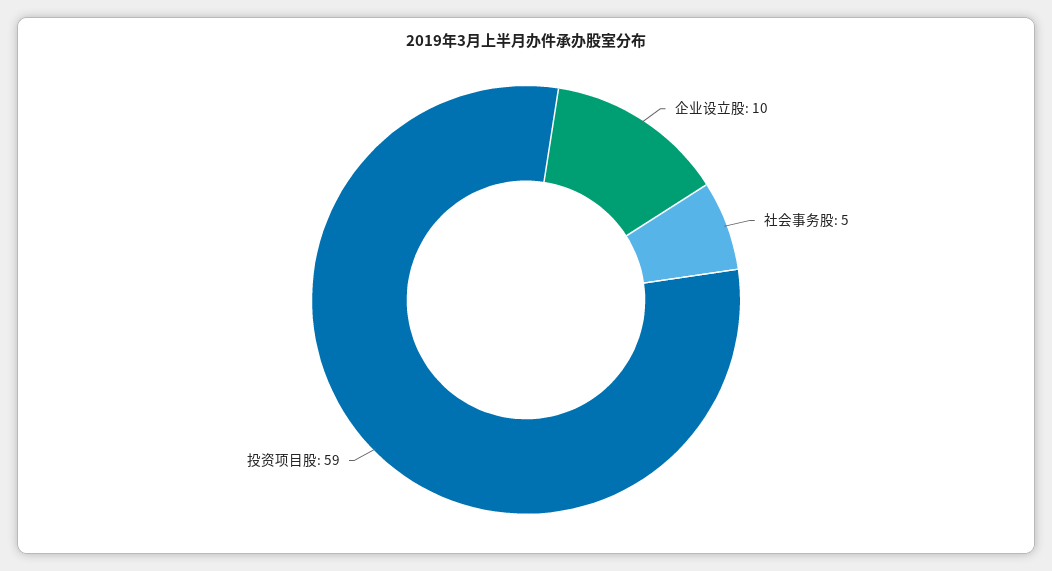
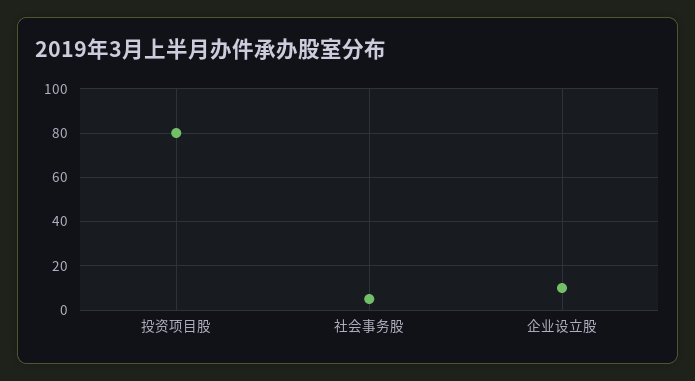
  {
    "企业设立股": 10,
    "社会事务股": 5,
-   "投资项目股": 59
+   "投资项目股": 80
  }

